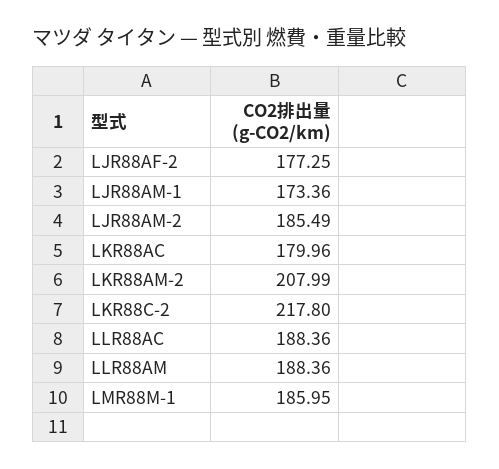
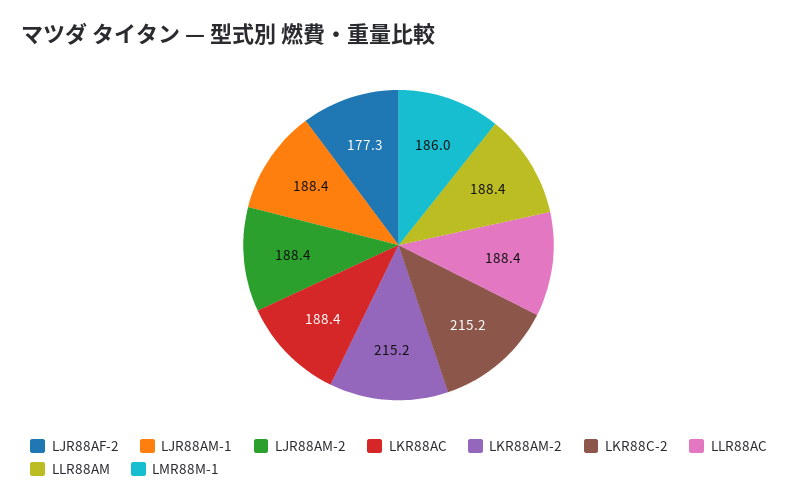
  {
    "LJR88AF-2": 177.25,
-   "LJR88AM-1": 173.36,
+   "LJR88AM-1": 188.4,
-   "LJR88AM-2": 185.49,
+   "LJR88AM-2": 188.4,
-   "LKR88AC": 179.96,
+   "LKR88AC": 188.4,
-   "LKR88AM-2": 207.99,
+   "LKR88AM-2": 215.2,
-   "LKR88C-2": 217.8,
+   "LKR88C-2": 215.2,
    "LLR88AC": 188.36,
    "LLR88AM": 188.36,
    "LMR88M-1": 185.95
  }

